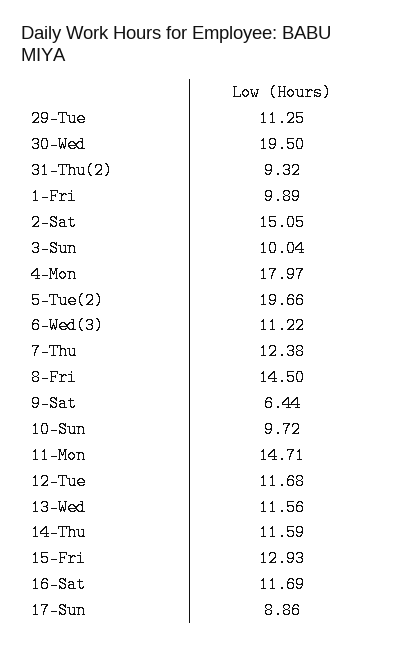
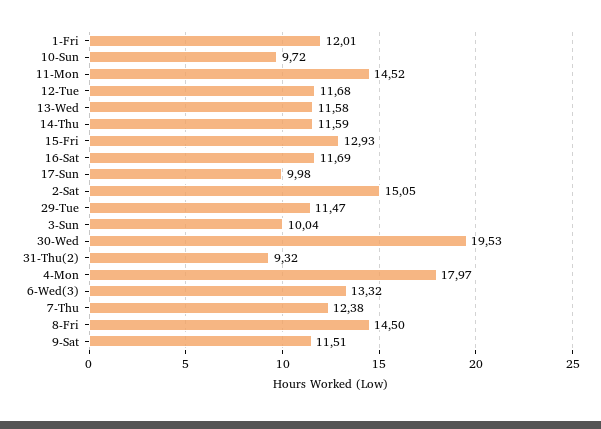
  {
-   "29-Tue": 11.25,
+   "29-Tue": 11.47,
-   "30-Wed": 19.5,
+   "30-Wed": 19.53,
    "31-Thu(2)": 9.32,
-   "1-Fri": 9.89,
+   "1-Fri": 12.01,
    "2-Sat": 15.05,
    "3-Sun": 10.04,
    "4-Mon": 17.97,
-   "5-Tue(2)": 19.66,
-   "6-Wed(3)": 11.22,
+   "6-Wed(3)": 13.32,
    "7-Thu": 12.38,
    "8-Fri": 14.5,
-   "9-Sat": 6.44,
+   "9-Sat": 11.51,
    "10-Sun": 9.72,
-   "11-Mon": 14.71,
+   "11-Mon": 14.52,
    "12-Tue": 11.68,
-   "13-Wed": 11.56,
+   "13-Wed": 11.58,
    "14-Thu": 11.59,
    "15-Fri": 12.93,
    "16-Sat": 11.69,
-   "17-Sun": 8.86
+   "17-Sun": 9.98
  }

